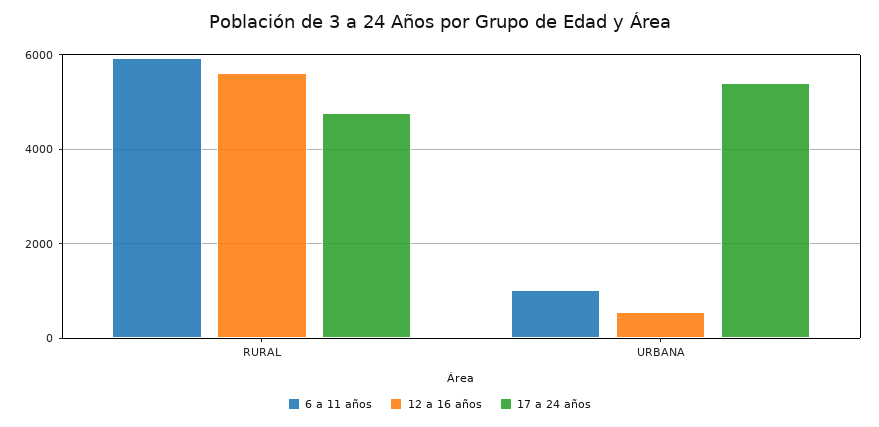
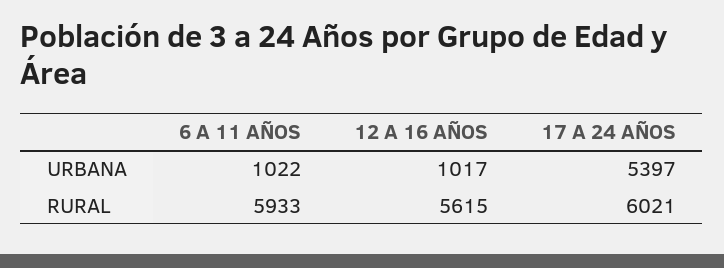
  {
    "6 a 11 años": {
      "RURAL": 5933,
      "URBANA": 1022
    },
    "12 a 16 años": {
      "RURAL": 5615,
-     "URBANA": 600
+     "URBANA": 1017
    },
    "17 a 24 años": {
-     "RURAL": 4800,
+     "RURAL": 6021,
      "URBANA": 5397
    }
  }

